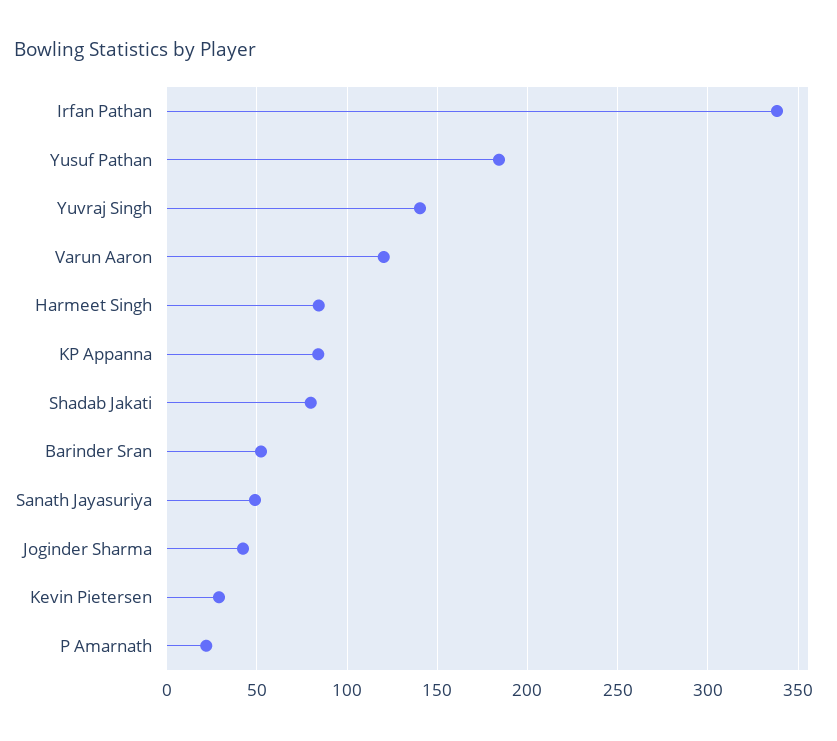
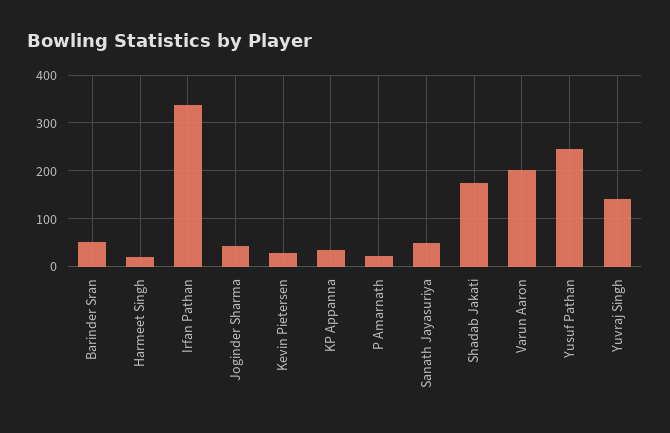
  {
    "Irfan Pathan": 340,
-   "Yusuf Pathan": 185,
+   "Yusuf Pathan": 240,
    "Yuvraj Singh": 140,
-   "Varun Aaron": 120,
+   "Varun Aaron": 200,
-   "Harmeet Singh": 85,
+   "Harmeet Singh": 20,
-   "KP Appanna": 85,
+   "KP Appanna": 40,
-   "Shadab Jakati": 80,
+   "Shadab Jakati": 180,
    "Barinder Sran": 50,
    "Sanath Jayasuriya": 50,
    "Joginder Sharma": 40,
    "Kevin Pietersen": 30,
    "P Amarnath": 20
  }

